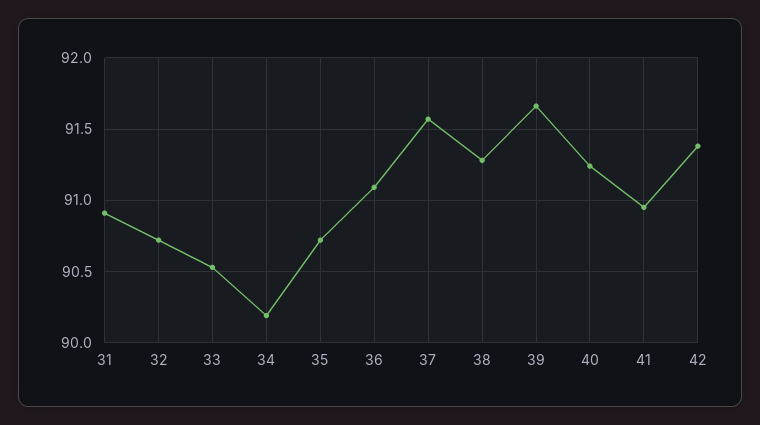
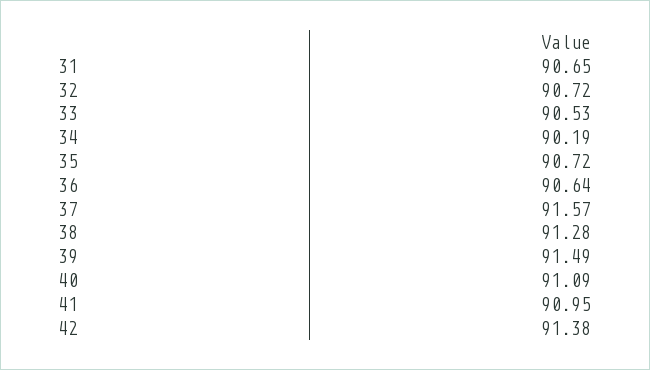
  {
-   "31": 90.9,
+   "31": 90.65,
    "32": 90.72,
    "33": 90.53,
    "34": 90.19,
    "35": 90.72,
-   "36": 91.1,
+   "36": 90.64,
    "37": 91.57,
    "38": 91.28,
-   "39": 91.65,
+   "39": 91.49,
-   "40": 91.25,
+   "40": 91.09,
    "41": 90.95,
    "42": 91.38
  }

